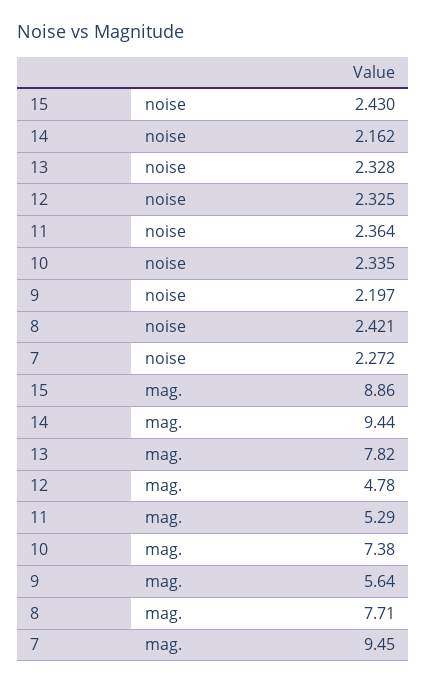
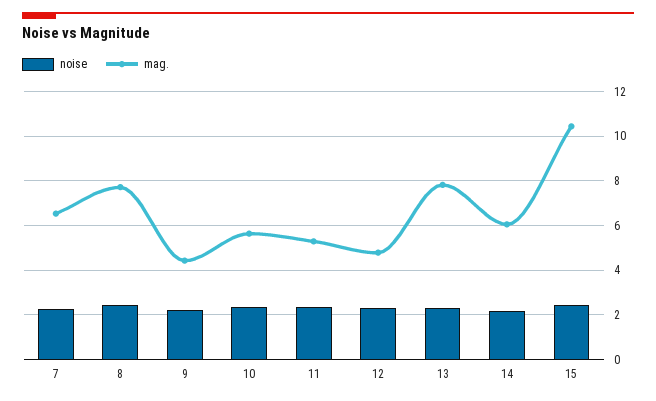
  {
    "noise": {
      "15": 2.43,
      "14": 2.162,
      "13": 2.328,
      "12": 2.325,
      "11": 2.364,
      "10": 2.335,
      "9": 2.197,
      "8": 2.421,
      "7": 2.272
    },
    "mag.": {
-     "15": 8.86,
+     "15": 10.5,
-     "14": 9.44,
+     "14": 6,
      "13": 7.82,
      "12": 4.78,
      "11": 5.29,
-     "10": 7.38,
+     "10": 5.5,
-     "9": 5.64,
+     "9": 4.5,
      "8": 7.71,
-     "7": 9.45
+     "7": 6.5
    }
  }

